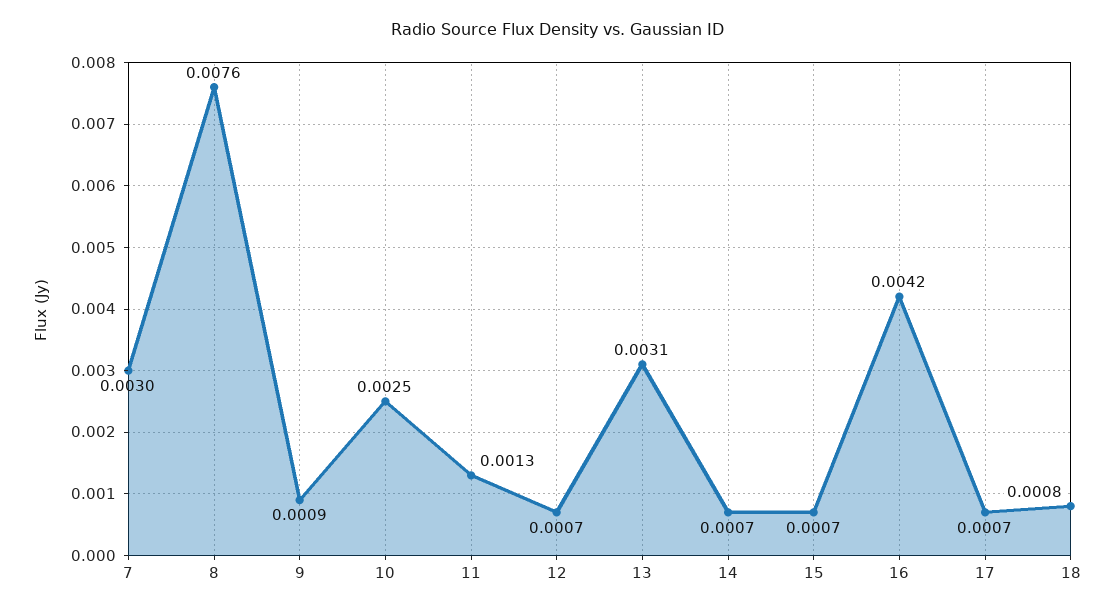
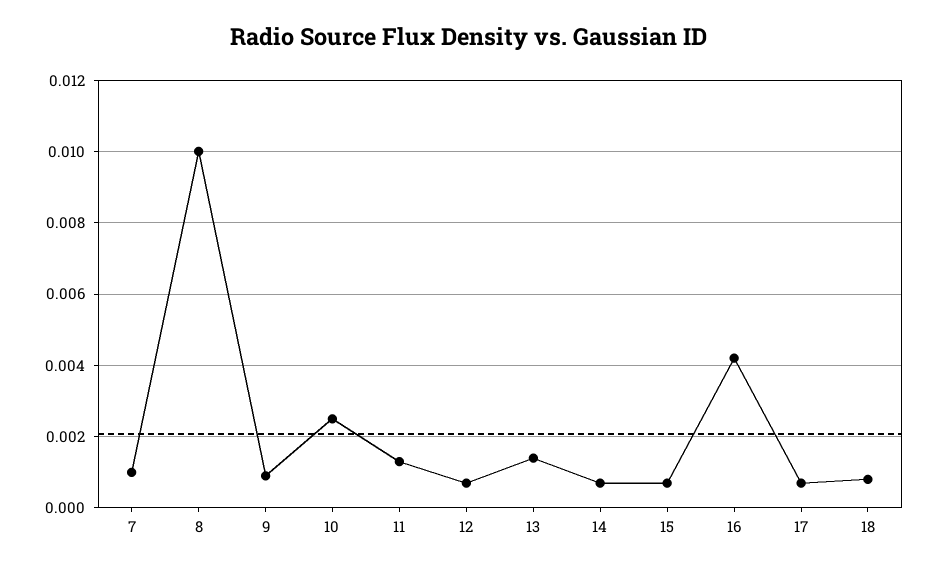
  {
-   "7": 0.003,
+   "7": 0.001,
-   "8": 0.0076,
+   "8": 0.01,
    "9": 0.0009,
    "10": 0.0025,
    "11": 0.0013,
    "12": 0.0007,
-   "13": 0.0031,
+   "13": 0.0015,
    "14": 0.0007,
    "15": 0.0007,
    "16": 0.0042,
    "17": 0.0007,
    "18": 0.0008
  }

